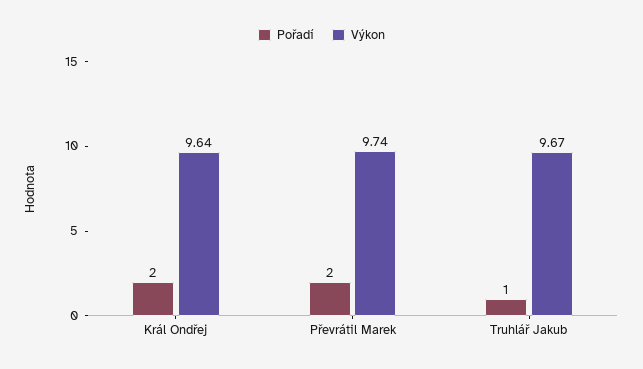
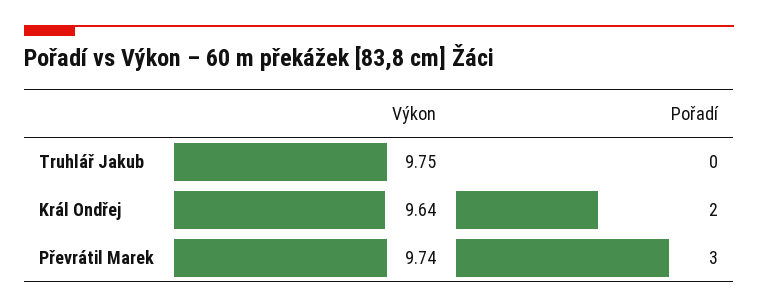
  {
    "Pořadí": {
      "Král Ondřej": 2,
-     "Převrátil Marek": 2,
+     "Převrátil Marek": 3,
-     "Truhlář Jakub": 1
+     "Truhlář Jakub": 0
    },
    "Výkon": {
      "Král Ondřej": 9.64,
      "Převrátil Marek": 9.74,
-     "Truhlář Jakub": 9.67
+     "Truhlář Jakub": 9.75
    }
  }

